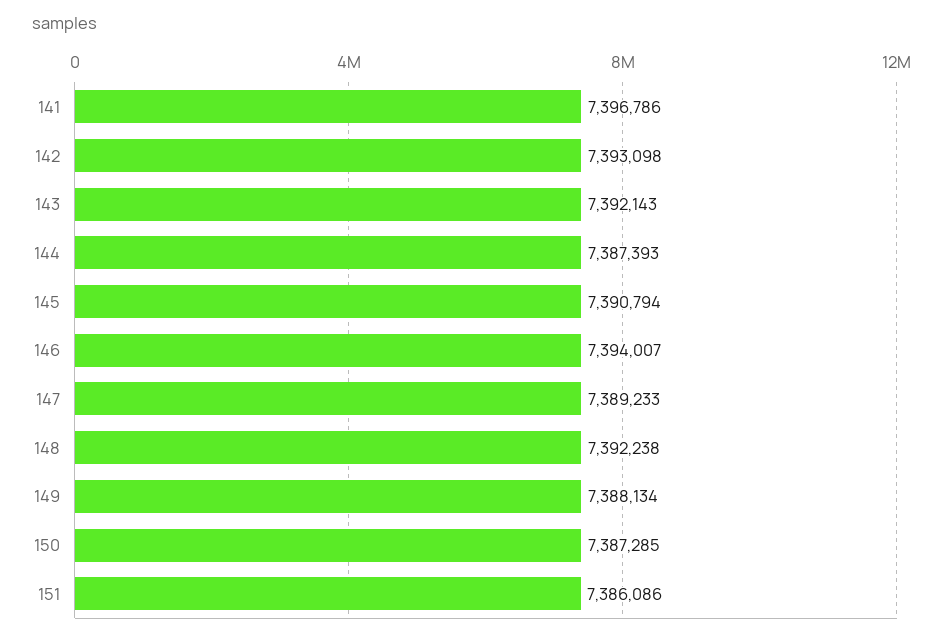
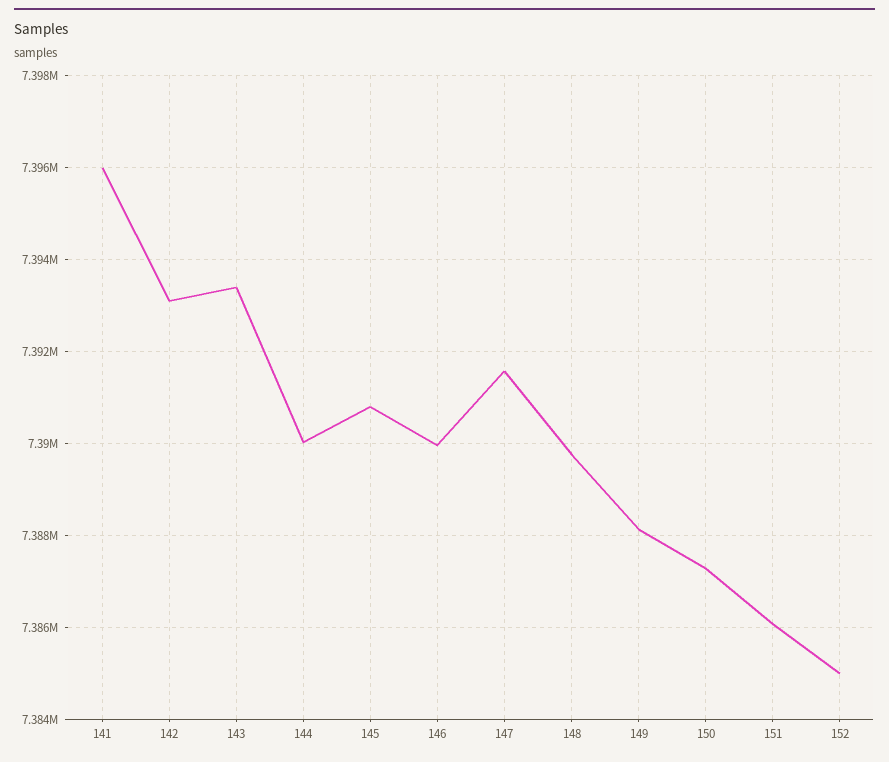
  {
-   "141": 7396786,
+   "141": 7396000,
    "142": 7393098,
-   "143": 7392143,
+   "143": 7393400,
-   "144": 7387393,
+   "144": 7390000,
    "145": 7390794,
-   "146": 7394007,
+   "146": 7390000,
-   "147": 7389233,
+   "147": 7391600,
-   "148": 7392238,
+   "148": 7389800,
    "149": 7388134,
    "150": 7387285,
-   "151": 7386086
+   "151": 7386086,
+   "152": 7385000
  }

